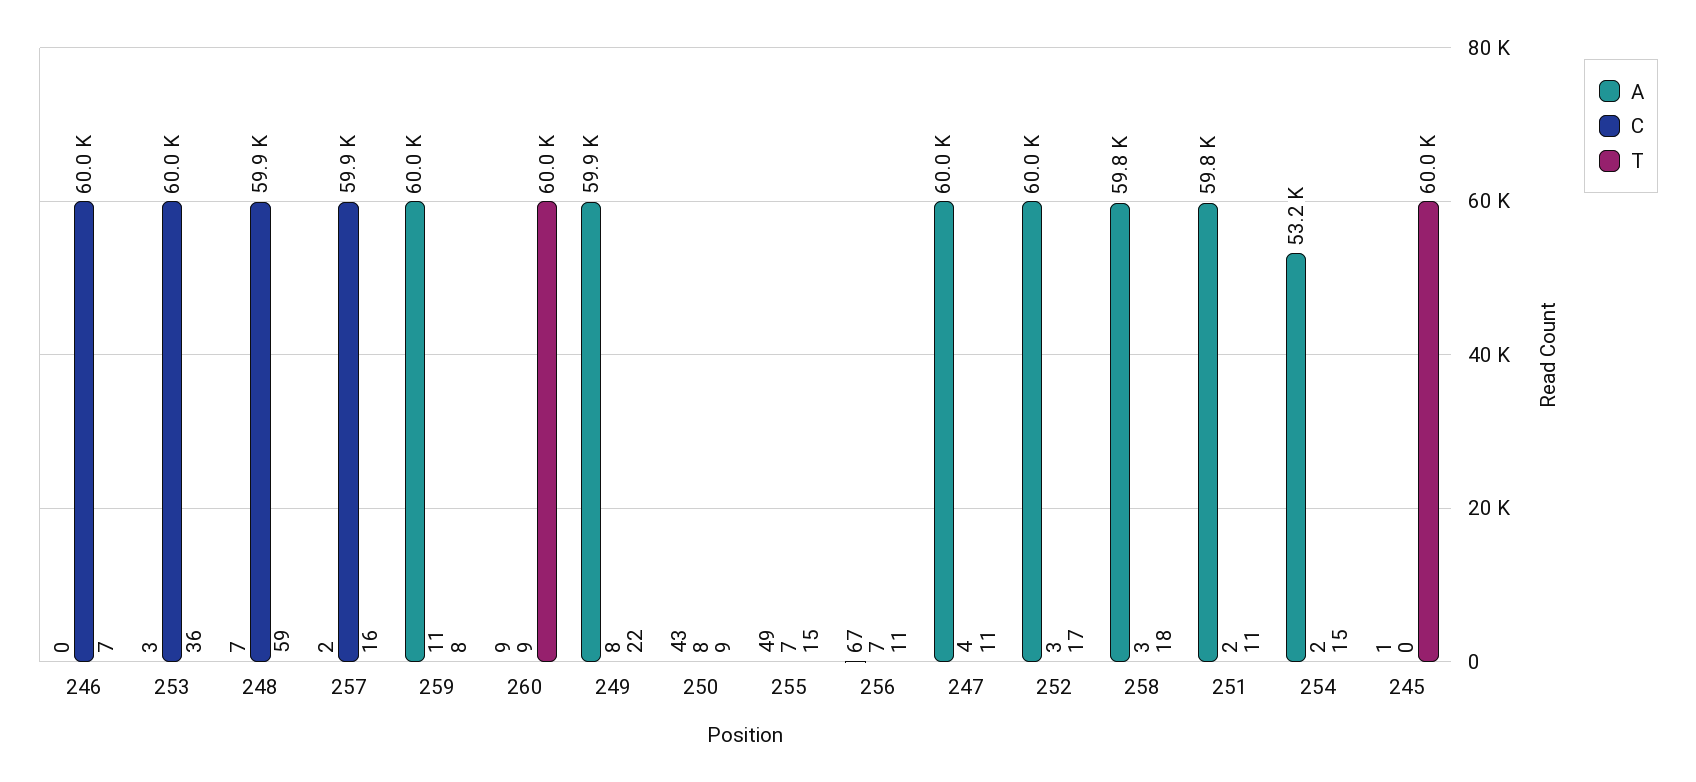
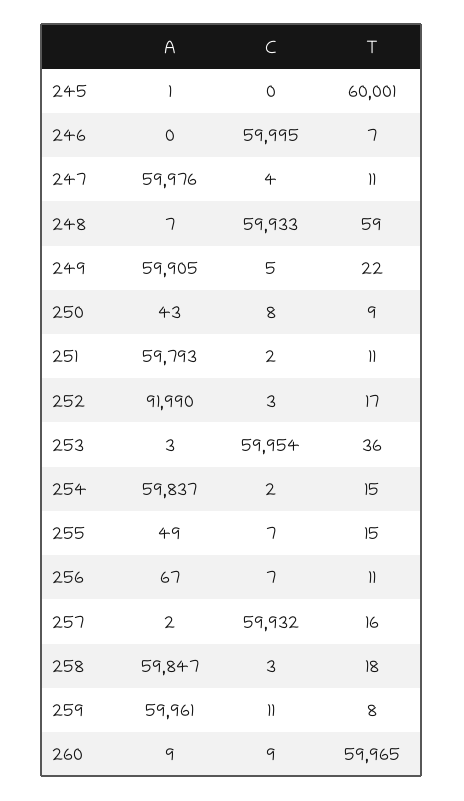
  {
    "A": {
      "246": 0,
      "253": 3,
      "248": 7,
      "257": 2,
      "259": 59961,
      "260": 9,
      "249": 59905,
      "250": 43,
      "255": 49,
      "256": 67,
      "247": 59976,
-     "252": 60000,
+     "252": 91990,
      "258": 59847,
      "251": 59793,
-     "254": 53200,
+     "254": 59837,
      "245": 1
    },
    "C": {
      "246": 59995,
      "253": 59954,
      "248": 59933,
      "257": 59932,
      "259": 11,
      "260": 9,
-     "249": 8,
+     "249": 5,
      "250": 8,
      "255": 7,
      "256": 7,
      "247": 4,
      "252": 3,
      "258": 3,
      "251": 2,
      "254": 2,
      "245": 0
    },
    "T": {
      "246": 7,
      "253": 36,
      "248": 59,
      "257": 16,
      "259": 8,
      "260": 59965,
      "249": 22,
      "250": 9,
      "255": 15,
      "256": 11,
      "247": 11,
      "252": 17,
      "258": 18,
      "251": 11,
      "254": 15,
      "245": 60001
    }
  }

